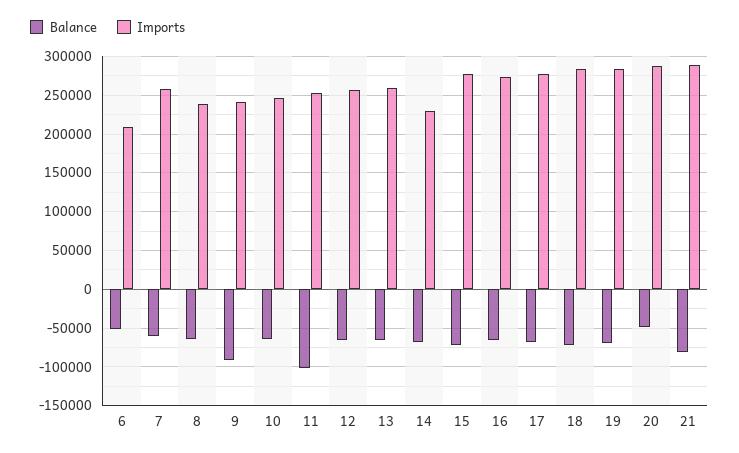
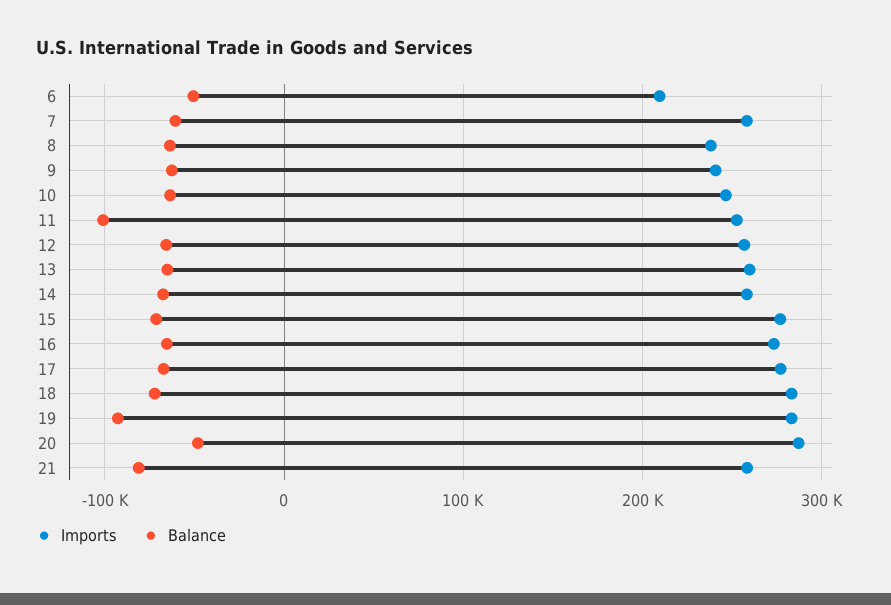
  {
    "Balance": {
      "6": -50000,
      "7": -60000,
      "8": -60000,
-     "9": -90000,
+     "9": -60000,
      "10": -60000,
      "11": -100000,
      "12": -70000,
      "13": -70000,
      "14": -70000,
      "15": -70000,
      "16": -70000,
      "17": -70000,
      "18": -70000,
-     "19": -70000,
+     "19": -90000,
      "20": -50000,
      "21": -80000
    },
    "Imports": {
      "6": 210000,
      "7": 260000,
      "8": 240000,
      "9": 240000,
      "10": 250000,
      "11": 250000,
      "12": 260000,
      "13": 260000,
-     "14": 230000,
+     "14": 260000,
      "15": 280000,
      "16": 270000,
      "17": 280000,
      "18": 280000,
      "19": 280000,
      "20": 290000,
-     "21": 290000
+     "21": 260000
    }
  }

